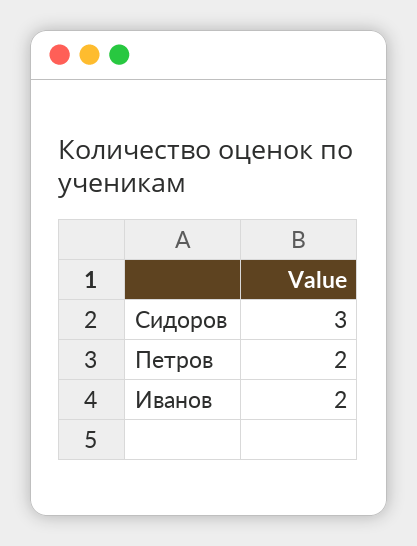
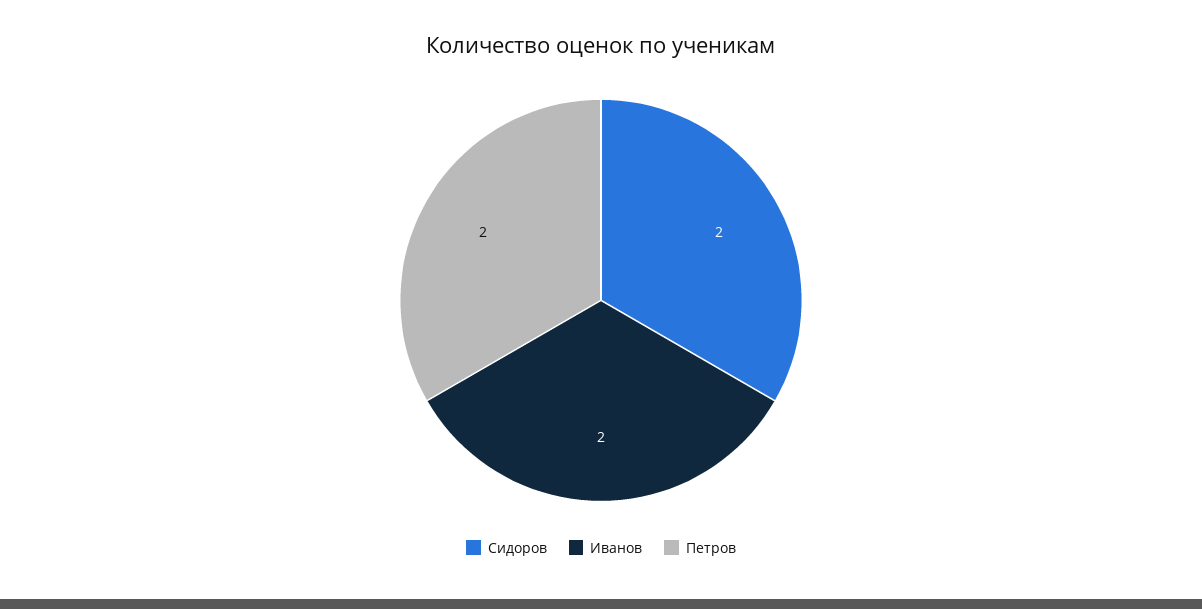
  {
-   "Сидоров": 3,
+   "Сидоров": 2,
    "Петров": 2,
    "Иванов": 2
  }

